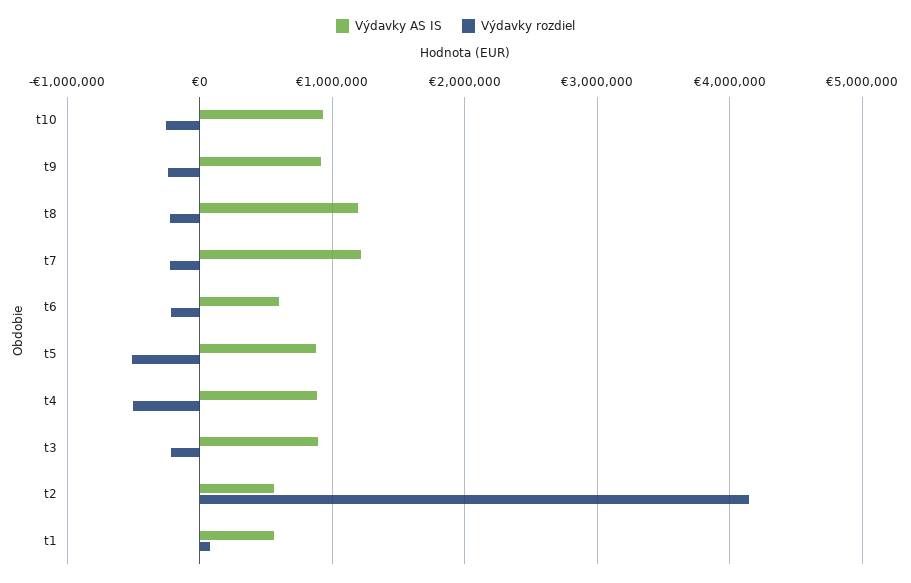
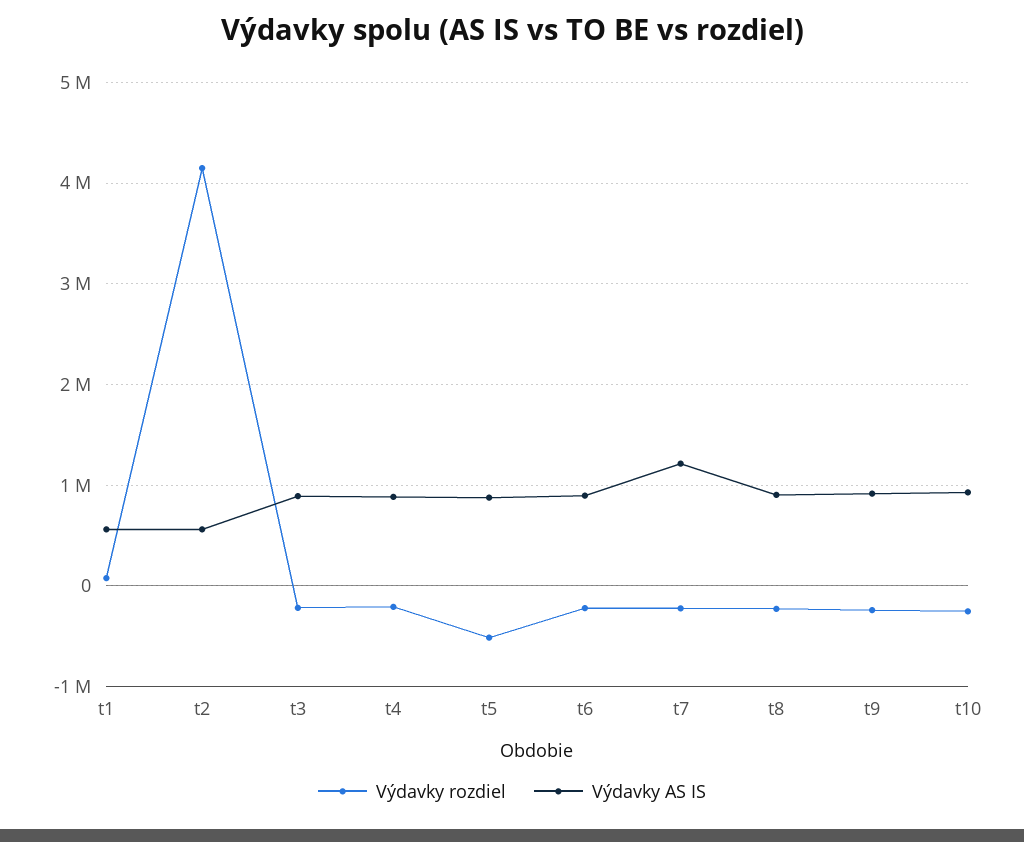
  {
    "Výdavky AS IS": {
      "t10": 900000,
      "t9": 900000,
-     "t8": 1200000,
+     "t8": 900000,
      "t7": 1200000,
-     "t6": 600000,
+     "t6": 900000,
      "t5": 900000,
      "t4": 900000,
      "t3": 900000,
      "t2": 600000,
      "t1": 600000
    },
    "Výdavky rozdiel": {
      "t10": -300000,
      "t9": -200000,
      "t8": -200000,
      "t7": -200000,
      "t6": -200000,
      "t5": -500000,
-     "t4": -500000,
+     "t4": -200000,
      "t3": -200000,
      "t2": 4100000,
      "t1": 100000
    }
  }

